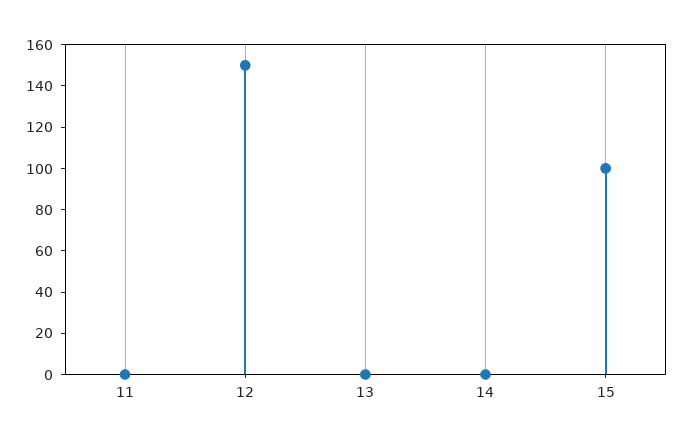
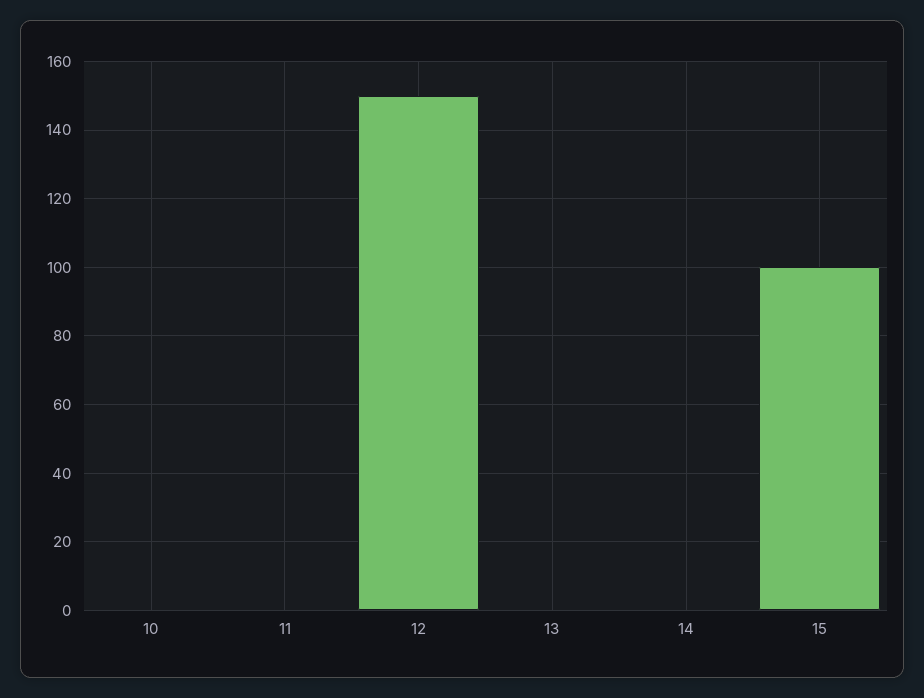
  {
    "11": 0,
    "12": 150,
    "13": 0,
    "14": 0,
-   "15": 100
+   "15": 100,
+   "10": 0
  }

